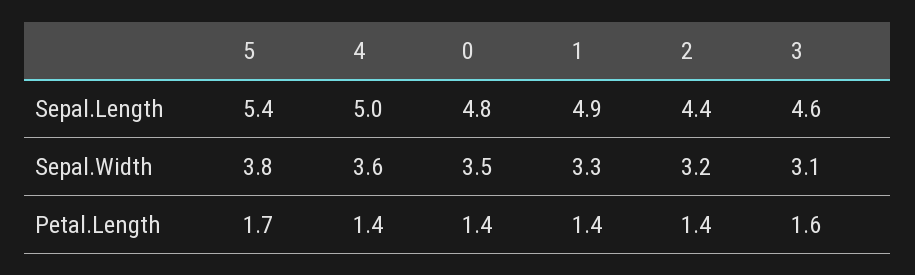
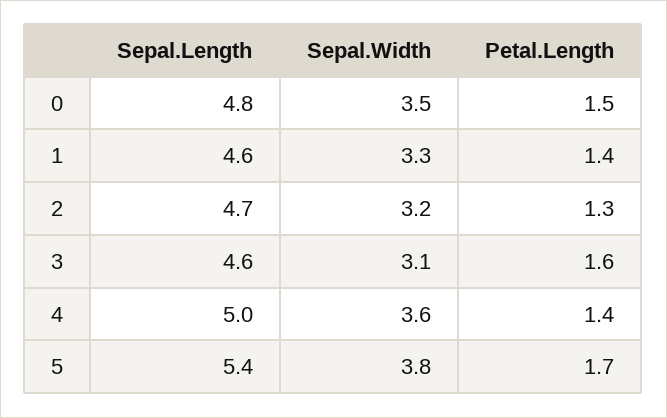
  {
    "5": {
      "Sepal.Length": 5.4,
      "Sepal.Width": 3.8,
      "Petal.Length": 1.7
    },
    "4": {
      "Sepal.Length": 5,
      "Sepal.Width": 3.6,
      "Petal.Length": 1.4
    },
    "0": {
      "Sepal.Length": 4.8,
      "Sepal.Width": 3.5,
-     "Petal.Length": 1.4
+     "Petal.Length": 1.5
    },
    "1": {
-     "Sepal.Length": 4.9,
+     "Sepal.Length": 4.6,
      "Sepal.Width": 3.3,
      "Petal.Length": 1.4
    },
    "2": {
-     "Sepal.Length": 4.4,
+     "Sepal.Length": 4.7,
      "Sepal.Width": 3.2,
-     "Petal.Length": 1.4
+     "Petal.Length": 1.3
    },
    "3": {
      "Sepal.Length": 4.6,
      "Sepal.Width": 3.1,
      "Petal.Length": 1.6
    }
  }

